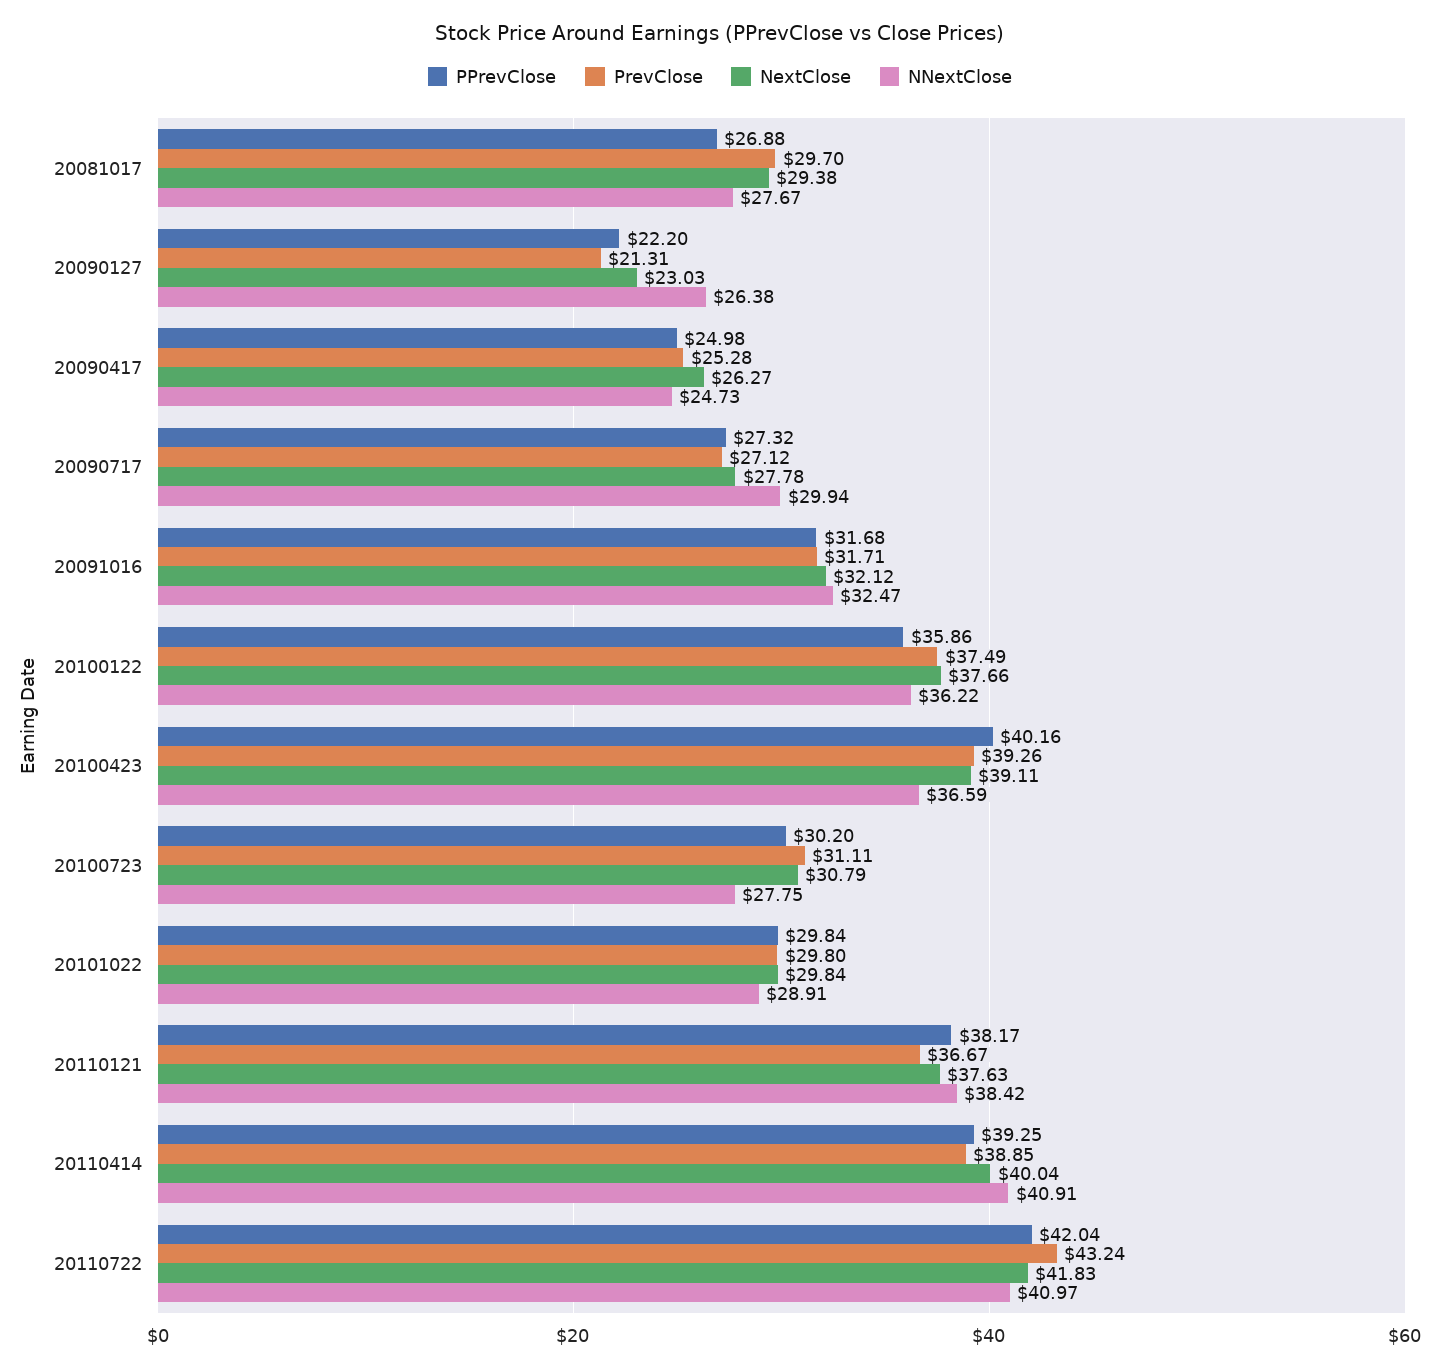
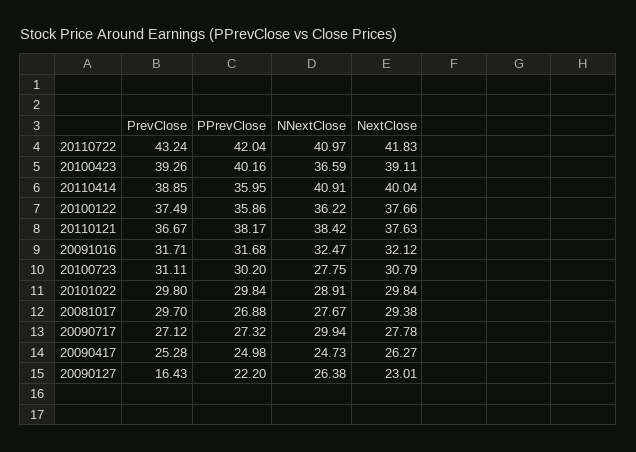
  {
    "PPrevClose": {
      "20081017": 26.88,
      "20090127": 22.2,
      "20090417": 24.98,
      "20090717": 27.32,
      "20091016": 31.68,
      "20100122": 35.86,
      "20100423": 40.16,
      "20100723": 30.2,
      "20101022": 29.84,
      "20110121": 38.17,
-     "20110414": 39.25,
+     "20110414": 35.95,
      "20110722": 42.04
    },
    "PrevClose": {
      "20081017": 29.7,
-     "20090127": 21.31,
+     "20090127": 16.43,
      "20090417": 25.28,
      "20090717": 27.12,
      "20091016": 31.71,
      "20100122": 37.49,
      "20100423": 39.26,
      "20100723": 31.11,
      "20101022": 29.8,
      "20110121": 36.67,
      "20110414": 38.85,
      "20110722": 43.24
    },
    "NextClose": {
      "20081017": 29.38,
-     "20090127": 23.03,
+     "20090127": 23.01,
      "20090417": 26.27,
      "20090717": 27.78,
      "20091016": 32.12,
      "20100122": 37.66,
      "20100423": 39.11,
      "20100723": 30.79,
      "20101022": 29.84,
      "20110121": 37.63,
      "20110414": 40.04,
      "20110722": 41.83
    },
    "NNextClose": {
      "20081017": 27.67,
      "20090127": 26.38,
      "20090417": 24.73,
      "20090717": 29.94,
      "20091016": 32.47,
      "20100122": 36.22,
      "20100423": 36.59,
      "20100723": 27.75,
      "20101022": 28.91,
      "20110121": 38.42,
      "20110414": 40.91,
      "20110722": 40.97
    }
  }

